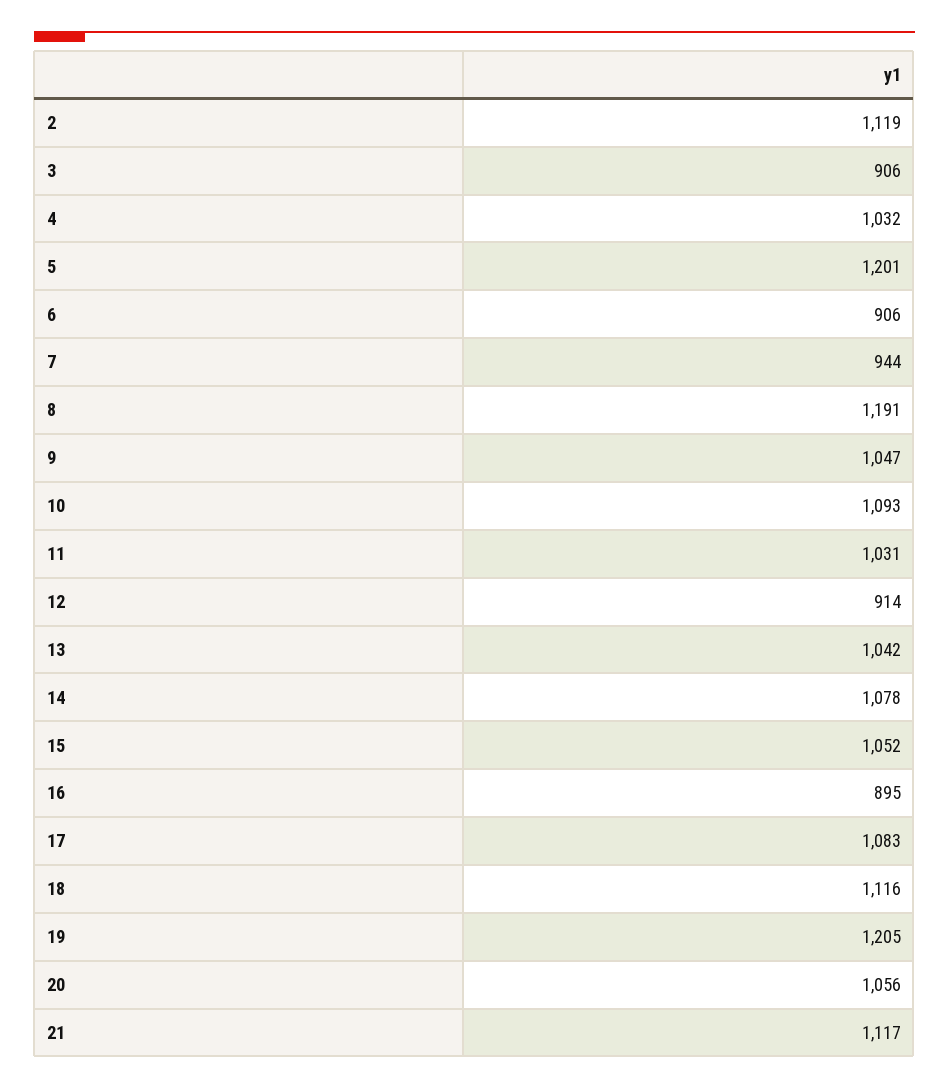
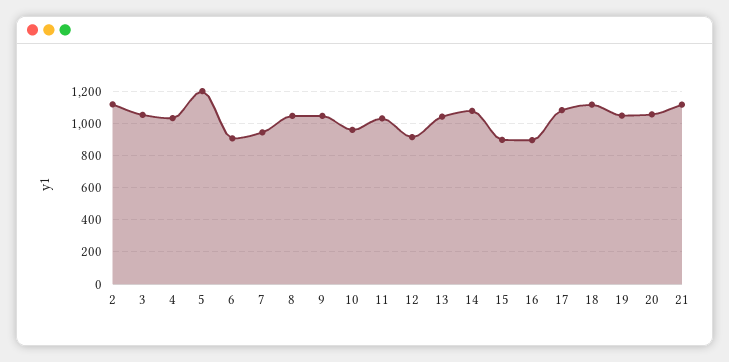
  {
    "2": 1119,
-   "3": 906,
+   "3": 1050,
    "4": 1032,
    "5": 1201,
    "6": 906,
    "7": 944,
-   "8": 1191,
+   "8": 1050,
    "9": 1047,
-   "10": 1093,
+   "10": 950,
    "11": 1031,
    "12": 914,
    "13": 1042,
    "14": 1078,
-   "15": 1052,
+   "15": 900,
    "16": 895,
    "17": 1083,
    "18": 1116,
-   "19": 1205,
+   "19": 1050,
    "20": 1056,
    "21": 1117
  }

